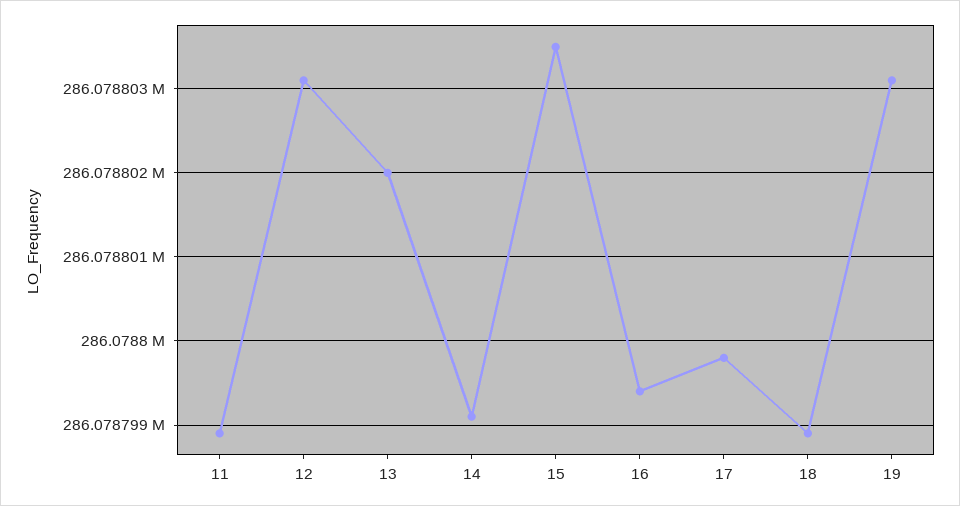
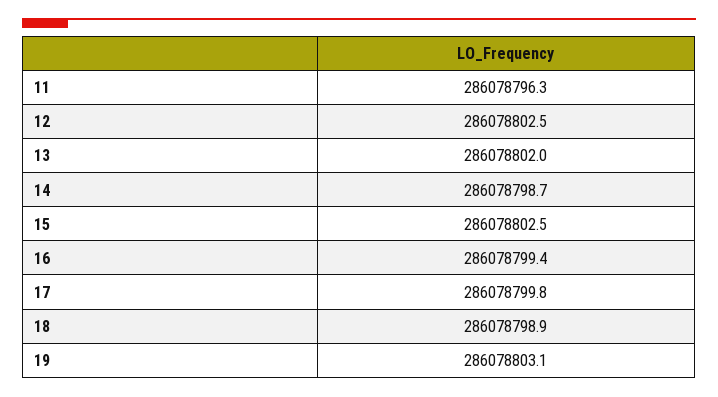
  {
-   "11": 286078798.9,
+   "11": 286078796.3,
-   "12": 286078803.1,
+   "12": 286078802.5,
    "13": 286078802,
-   "14": 286078799.1,
+   "14": 286078798.7,
-   "15": 286078803.5,
+   "15": 286078802.5,
    "16": 286078799.4,
    "17": 286078799.8,
    "18": 286078798.9,
    "19": 286078803.1
  }

